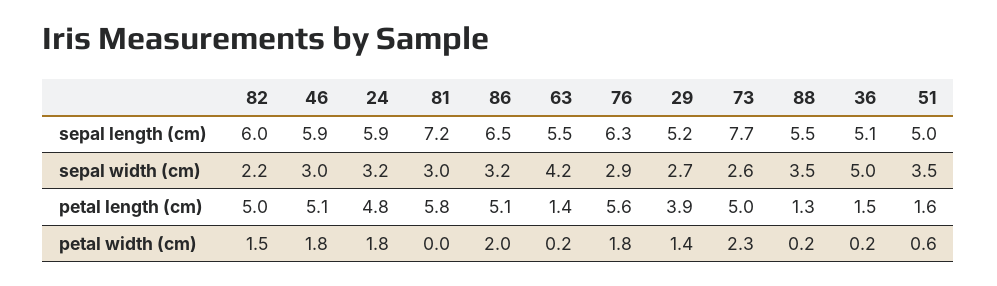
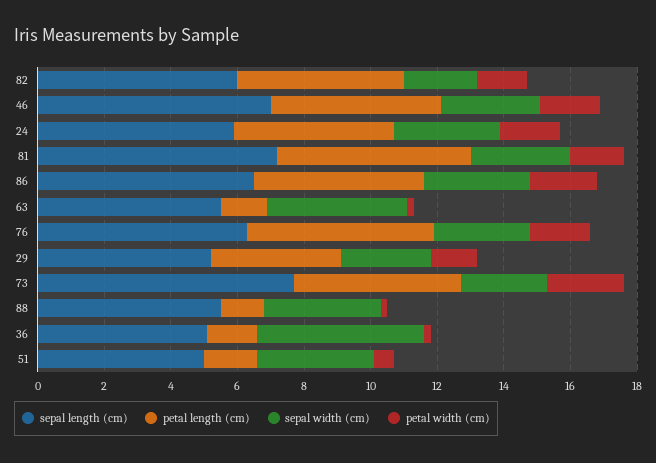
  {
    "sepal length (cm)": {
      "82": 6,
-     "46": 5.9,
+     "46": 7,
      "24": 5.9,
      "81": 7.2,
      "86": 6.5,
      "63": 5.5,
      "76": 6.3,
      "29": 5.2,
      "73": 7.7,
      "88": 5.5,
      "36": 5.1,
      "51": 5
    },
    "sepal width (cm)": {
      "82": 2.2,
      "46": 3,
      "24": 3.2,
      "81": 3,
      "86": 3.2,
      "63": 4.2,
      "76": 2.9,
      "29": 2.7,
      "73": 2.6,
      "88": 3.5,
      "36": 5,
      "51": 3.5
    },
    "petal length (cm)": {
      "82": 5,
      "46": 5.1,
      "24": 4.8,
      "81": 5.8,
      "86": 5.1,
      "63": 1.4,
      "76": 5.6,
      "29": 3.9,
      "73": 5,
      "88": 1.3,
      "36": 1.5,
      "51": 1.6
    },
    "petal width (cm)": {
      "82": 1.5,
      "46": 1.8,
      "24": 1.8,
-     "81": 0,
+     "81": 1.5,
      "86": 2,
      "63": 0.2,
      "76": 1.8,
      "29": 1.4,
      "73": 2.3,
      "88": 0.2,
      "36": 0.2,
      "51": 0.6
    }
  }

